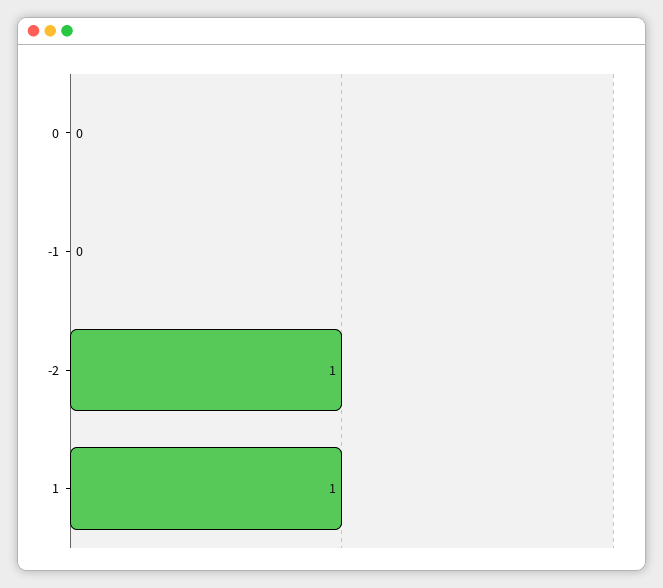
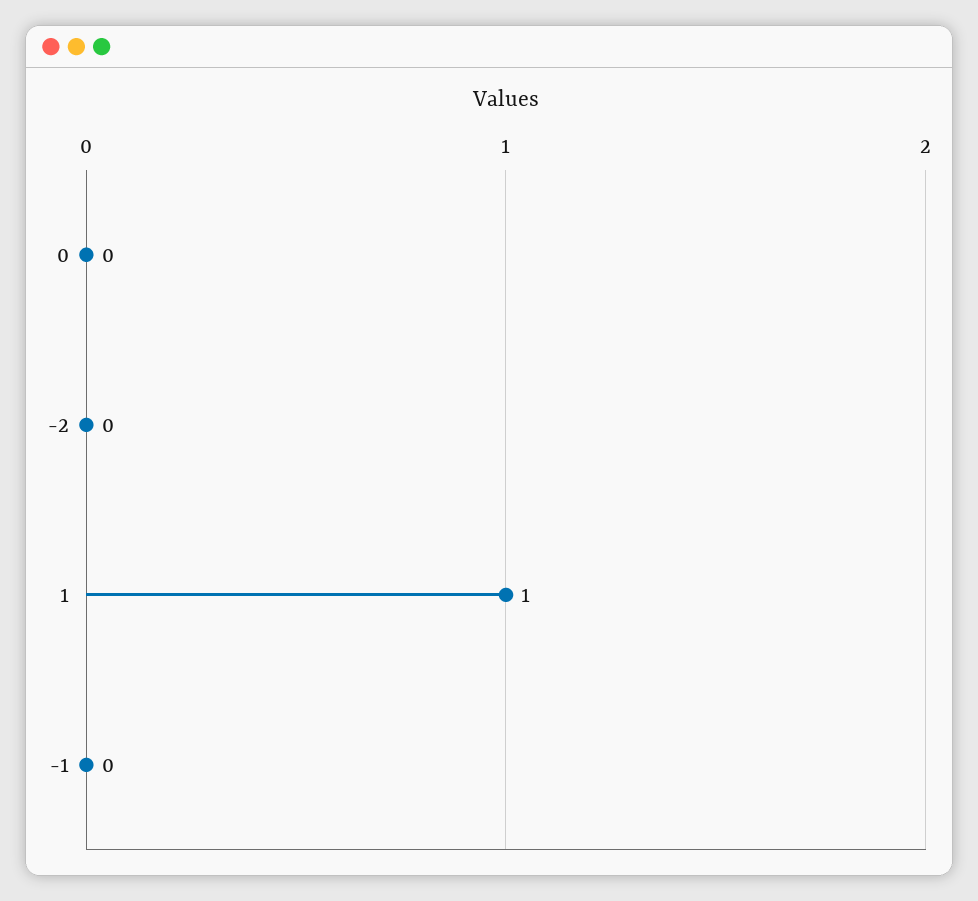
  {
    "0": 0,
    "-1": 0,
-   "-2": 1,
+   "-2": 0,
    "1": 1
  }

